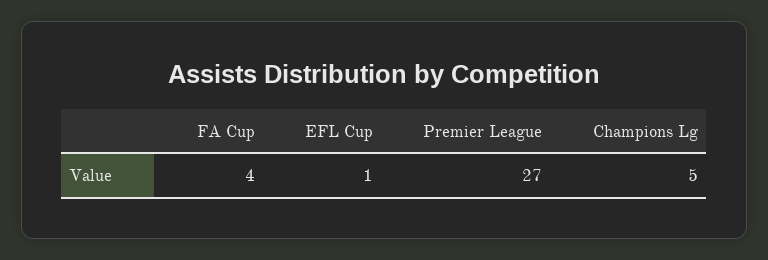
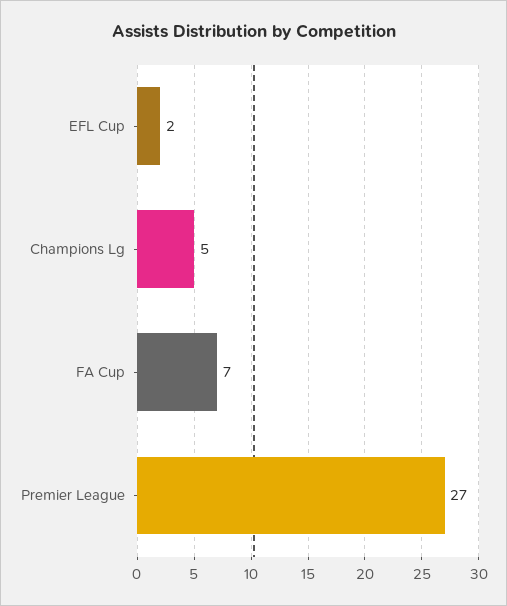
  {
-   "FA Cup": 4,
+   "FA Cup": 7,
-   "EFL Cup": 1,
+   "EFL Cup": 2,
    "Premier League": 27,
    "Champions Lg": 5
  }

